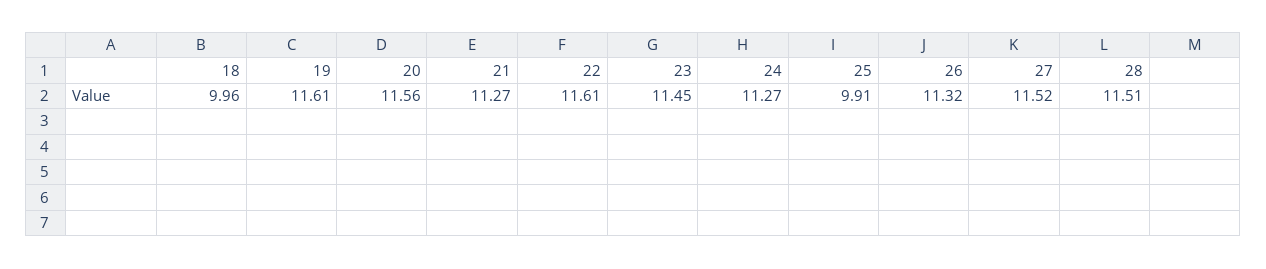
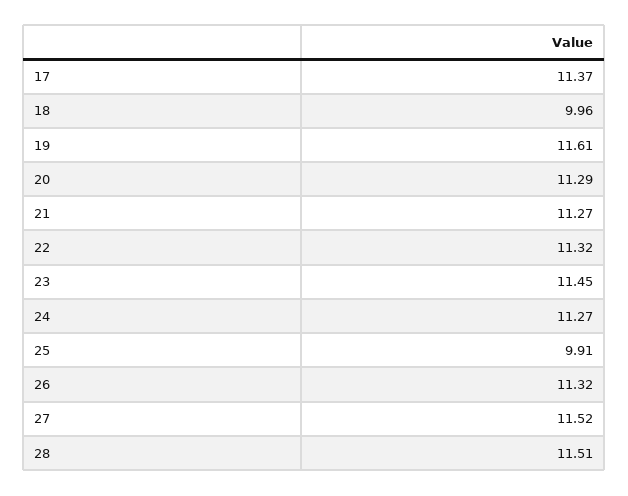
  {
    "18": 9.96,
    "19": 11.61,
-   "20": 11.56,
+   "20": 11.29,
    "21": 11.27,
-   "22": 11.61,
+   "22": 11.32,
    "23": 11.45,
    "24": 11.27,
    "25": 9.91,
    "26": 11.32,
    "27": 11.52,
-   "28": 11.51
+   "28": 11.51,
+   "17": 11.37
  }

